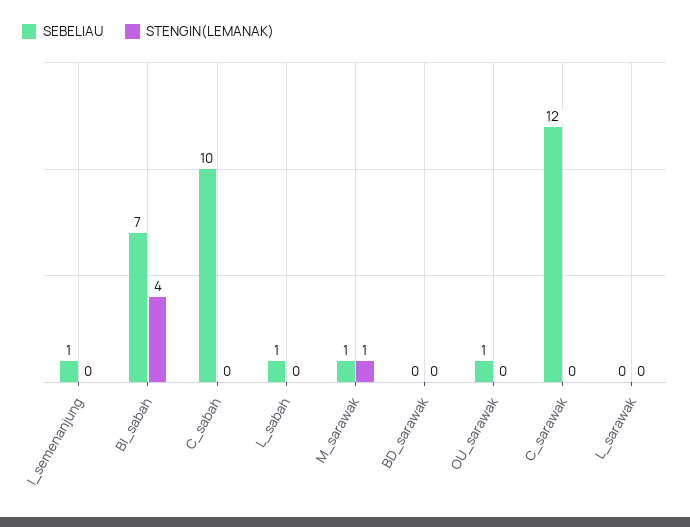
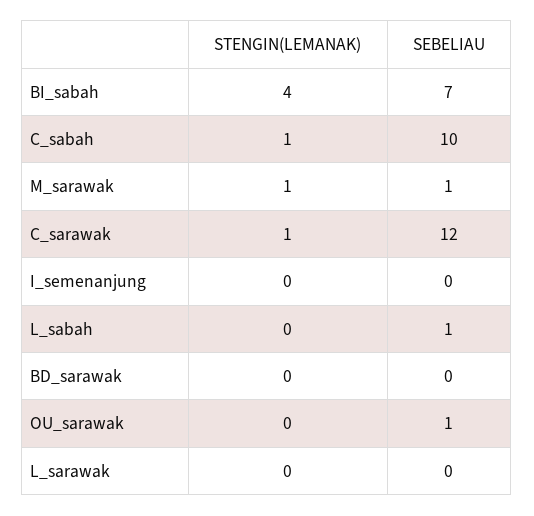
  {
    "SEBELIAU": {
-     "I_semenanjung": 1,
+     "I_semenanjung": 0,
      "BI_sabah": 7,
      "C_sabah": 10,
      "L_sabah": 1,
      "M_sarawak": 1,
      "BD_sarawak": 0,
      "OU_sarawak": 1,
      "C_sarawak": 12,
      "L_sarawak": 0
    },
    "STENGIN(LEMANAK)": {
      "I_semenanjung": 0,
      "BI_sabah": 4,
-     "C_sabah": 0,
+     "C_sabah": 1,
      "L_sabah": 0,
      "M_sarawak": 1,
      "BD_sarawak": 0,
      "OU_sarawak": 0,
-     "C_sarawak": 0,
+     "C_sarawak": 1,
      "L_sarawak": 0
    }
  }

